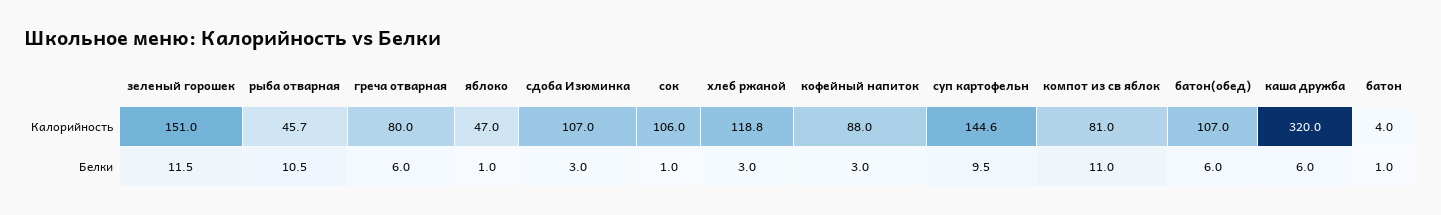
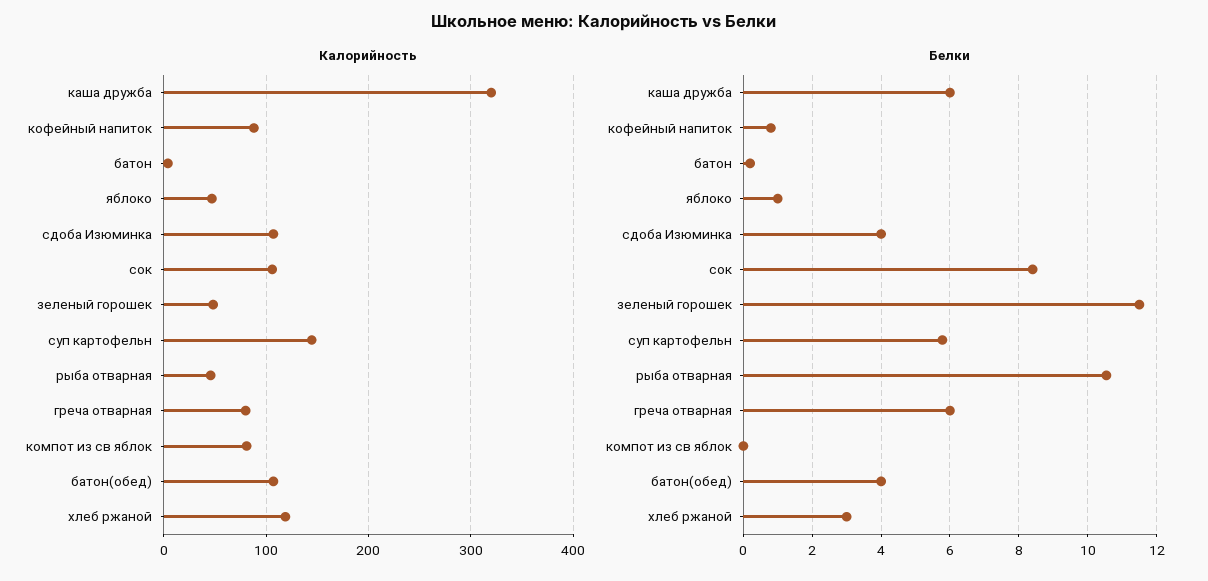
  {
    "Калорийность": {
-     "зеленый горошек": 151,
+     "зеленый горошек": 50,
      "рыба отварная": 45.7,
      "греча отварная": 80,
      "яблоко": 47,
      "сдоба Изюминка": 107,
      "сок": 106,
      "хлеб ржаной": 118.8,
      "кофейный напиток": 88,
      "суп картофельн": 144.6,
      "компот из св яблок": 81,
      "батон(обед)": 107,
      "каша дружба": 320,
      "батон": 4
    },
    "Белки": {
      "зеленый горошек": 11.5,
      "рыба отварная": 10.5,
      "греча отварная": 6,
      "яблоко": 1,
-     "сдоба Изюминка": 3,
+     "сдоба Изюминка": 4,
-     "сок": 1,
+     "сок": 8.4,
      "хлеб ржаной": 3,
-     "кофейный напиток": 3,
+     "кофейный напиток": 0.8,
-     "суп картофельн": 9.5,
+     "суп картофельн": 5.8,
-     "компот из св яблок": 11,
+     "компот из св яблок": 0,
-     "батон(обед)": 6,
+     "батон(обед)": 4,
      "каша дружба": 6,
-     "батон": 1
+     "батон": 0.2
    }
  }

